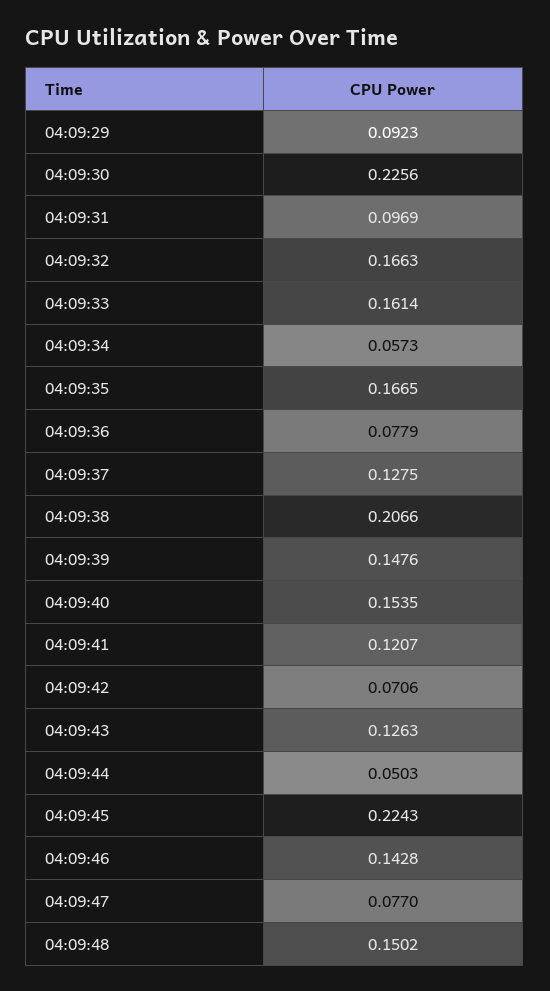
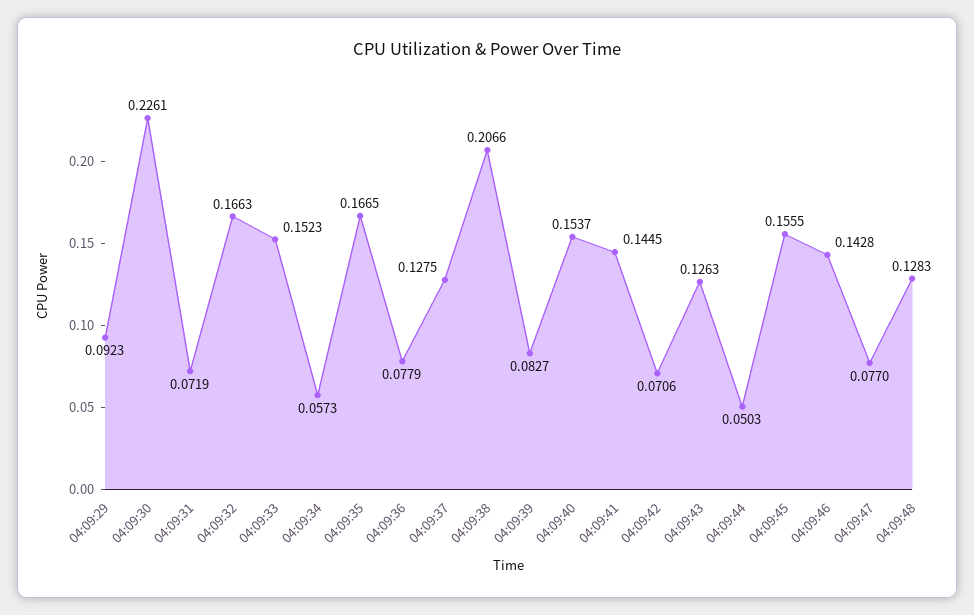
  {
    "04:09:29": 0.0923,
-   "04:09:30": 0.2256,
+   "04:09:30": 0.2261,
-   "04:09:31": 0.0969,
+   "04:09:31": 0.0719,
    "04:09:32": 0.1663,
-   "04:09:33": 0.1614,
+   "04:09:33": 0.1523,
    "04:09:34": 0.0573,
    "04:09:35": 0.1665,
    "04:09:36": 0.0779,
    "04:09:37": 0.1275,
    "04:09:38": 0.2066,
-   "04:09:39": 0.1476,
+   "04:09:39": 0.0827,
-   "04:09:40": 0.1535,
+   "04:09:40": 0.1537,
-   "04:09:41": 0.1207,
+   "04:09:41": 0.1445,
    "04:09:42": 0.0706,
    "04:09:43": 0.1263,
    "04:09:44": 0.0503,
-   "04:09:45": 0.2243,
+   "04:09:45": 0.1555,
    "04:09:46": 0.1428,
    "04:09:47": 0.077,
-   "04:09:48": 0.1502
+   "04:09:48": 0.1283
  }

